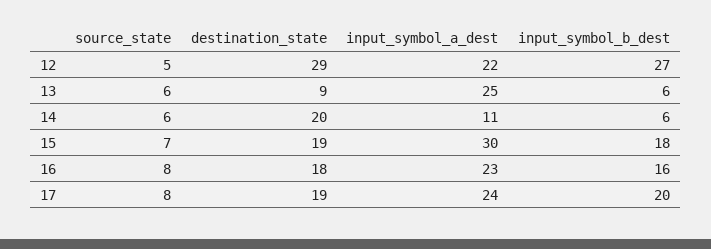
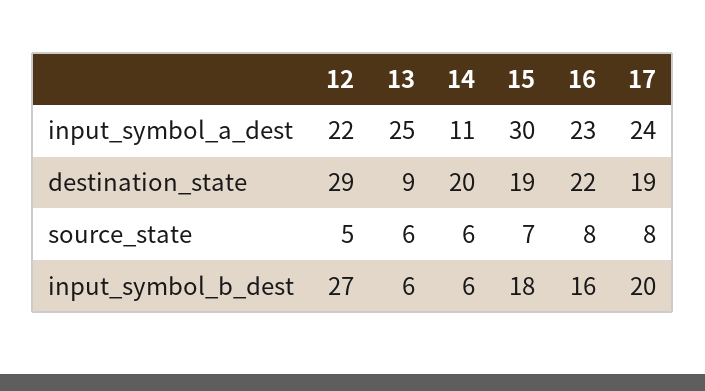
  {
    "source_state": {
      "12": 5,
      "13": 6,
      "14": 6,
      "15": 7,
      "16": 8,
      "17": 8
    },
    "destination_state": {
      "12": 29,
      "13": 9,
      "14": 20,
      "15": 19,
-     "16": 18,
+     "16": 22,
      "17": 19
    },
    "input_symbol_a_dest": {
      "12": 22,
      "13": 25,
      "14": 11,
      "15": 30,
      "16": 23,
      "17": 24
    },
    "input_symbol_b_dest": {
      "12": 27,
      "13": 6,
      "14": 6,
      "15": 18,
      "16": 16,
      "17": 20
    }
  }

